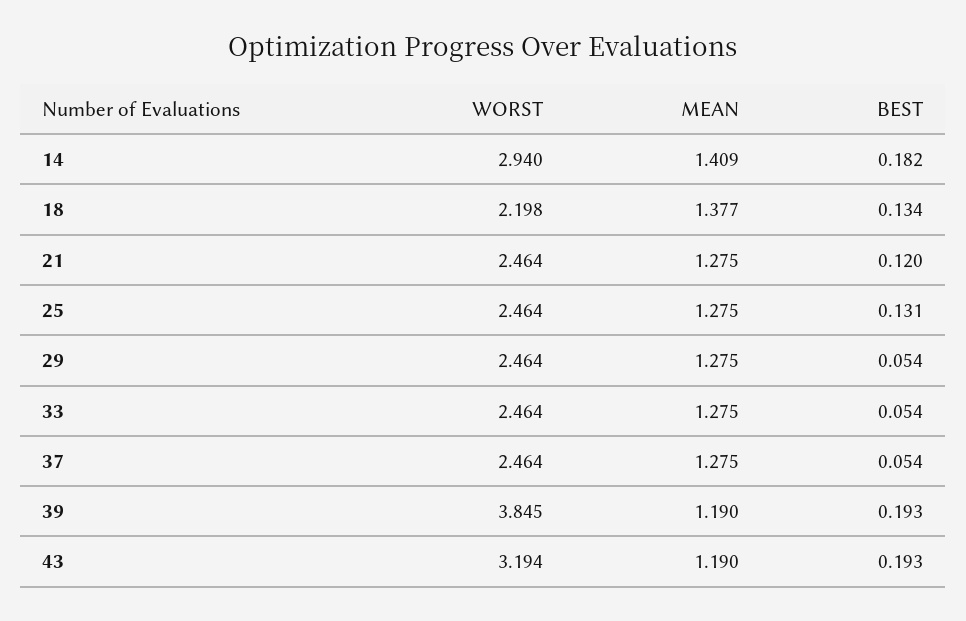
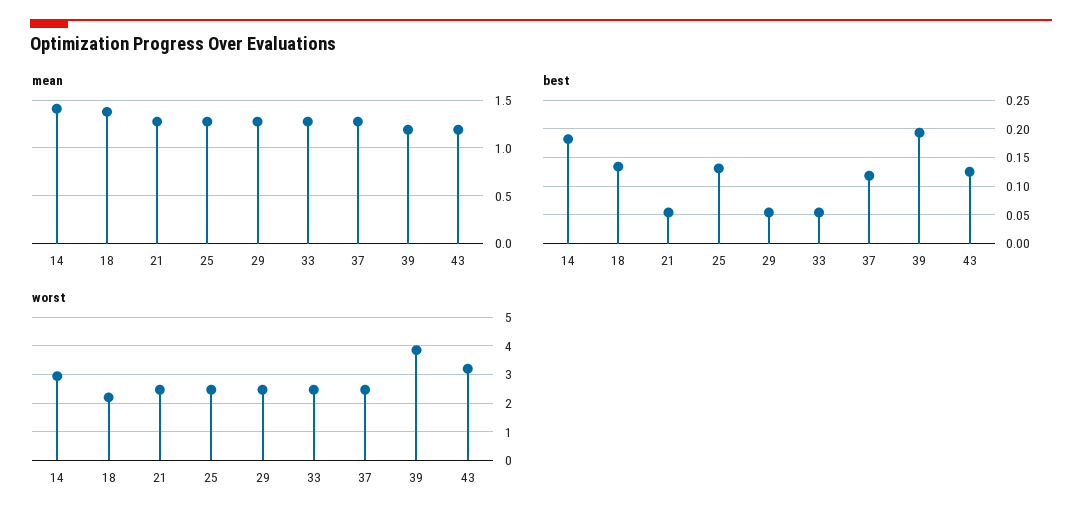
  {
    "WORST": {
      "14": 2.94,
      "18": 2.198,
      "21": 2.464,
      "25": 2.464,
      "29": 2.464,
      "33": 2.464,
      "37": 2.464,
      "39": 3.845,
      "43": 3.194
    },
    "MEAN": {
      "14": 1.409,
      "18": 1.377,
      "21": 1.275,
      "25": 1.275,
      "29": 1.275,
      "33": 1.275,
      "37": 1.275,
      "39": 1.19,
      "43": 1.19
    },
    "BEST": {
      "14": 0.182,
      "18": 0.134,
-     "21": 0.12,
+     "21": 0.05,
      "25": 0.131,
      "29": 0.054,
      "33": 0.054,
-     "37": 0.054,
+     "37": 0.125,
      "39": 0.193,
-     "43": 0.193
+     "43": 0.125
    }
  }

